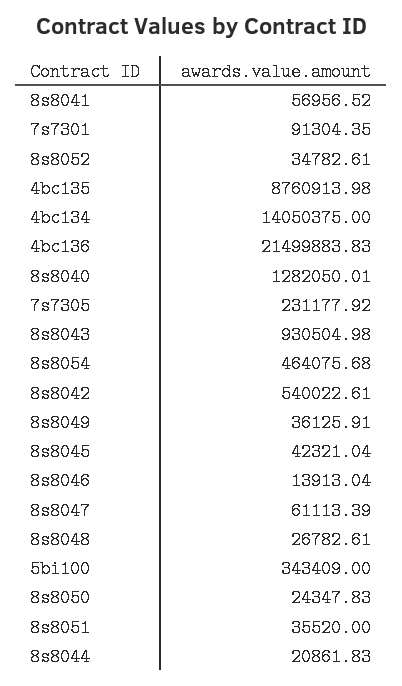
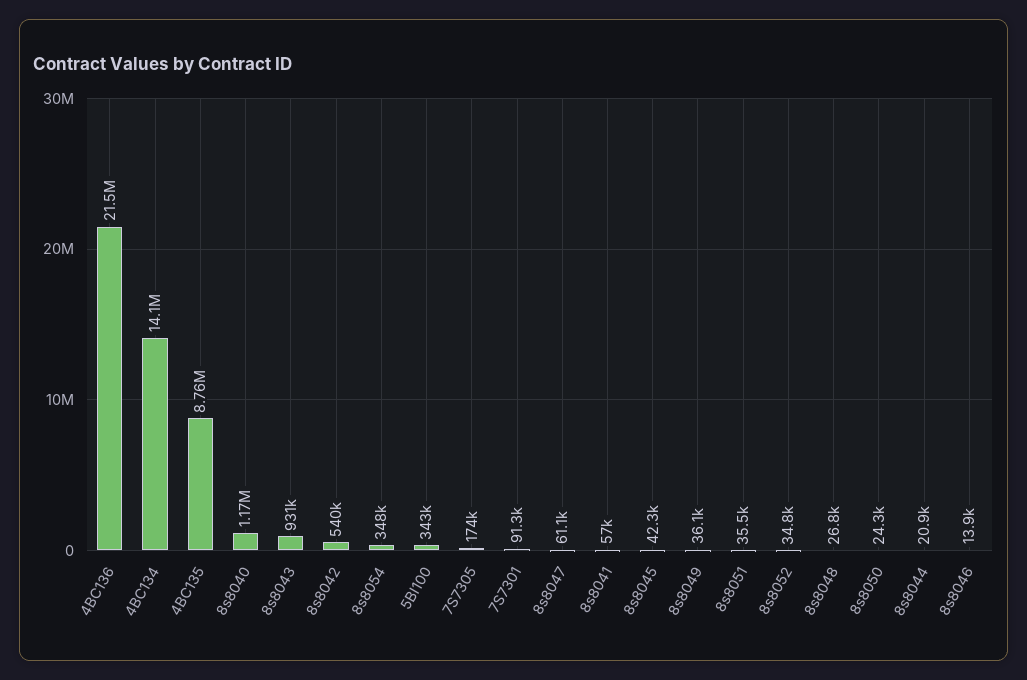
  {
    "8s8041": 56956.52,
    "7s7301": 91304.35,
    "8s8052": 34782.61,
    "4bc135": 8760913.98,
    "4bc134": 14050375,
    "4bc136": 21499883.83,
-   "8s8040": 1282050.01,
+   "8s8040": 1170000,
-   "7s7305": 231177.92,
+   "7s7305": 174000,
    "8s8043": 930504.98,
-   "8s8054": 464075.68,
+   "8s8054": 348000,
    "8s8042": 540022.61,
    "8s8049": 36125.91,
    "8s8045": 42321.04,
    "8s8046": 13913.04,
    "8s8047": 61113.39,
    "8s8048": 26782.61,
    "5bi100": 343409,
    "8s8050": 24347.83,
    "8s8051": 35520,
    "8s8044": 20861.83
  }

